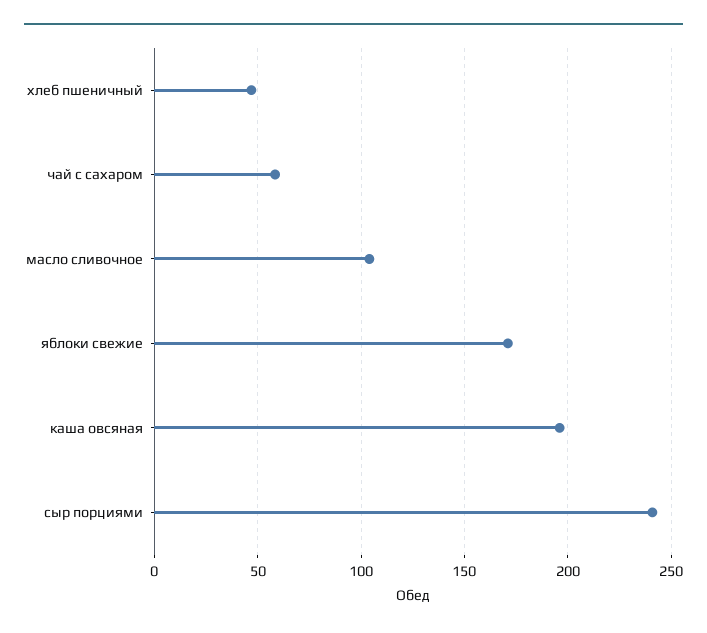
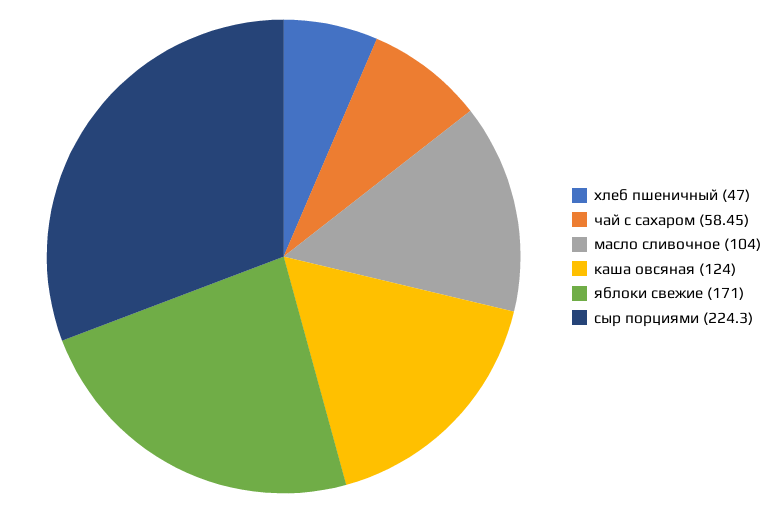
  {
    "хлеб пшеничный": 47,
    "чай с сахаром": 58.45,
    "масло сливочное": 104,
    "яблоки свежие": 171,
-   "каша овсяная": 195,
+   "каша овсяная": 124,
-   "сыр порциями": 240
+   "сыр порциями": 224.3
  }

